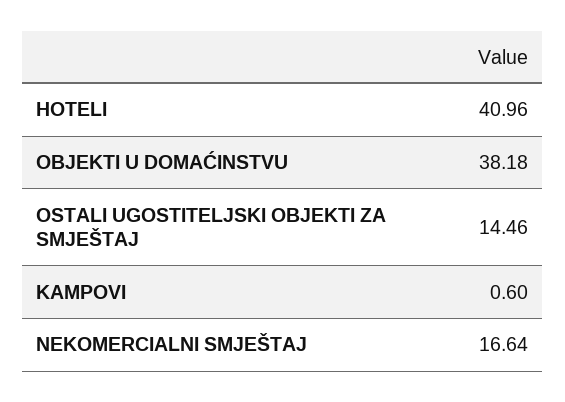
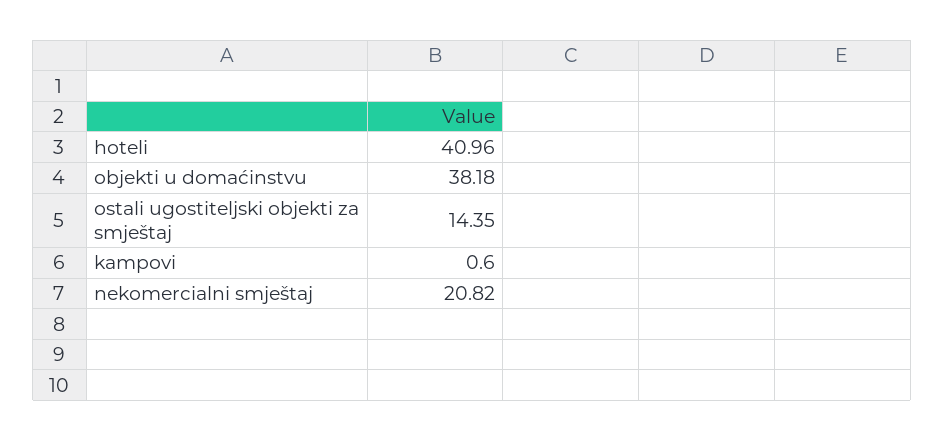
  {
    "HOTELI": 40.96,
    "OBJEKTI U DOMAĆINSTVU": 38.18,
-   "OSTALI UGOSTITELJSKI OBJEKTI ZA SMJEŠTAJ": 14.46,
+   "OSTALI UGOSTITELJSKI OBJEKTI ZA SMJEŠTAJ": 14.35,
    "KAMPOVI": 0.6,
-   "NEKOMERCIALNI SMJEŠTAJ": 16.64
+   "NEKOMERCIALNI SMJEŠTAJ": 20.82
  }

